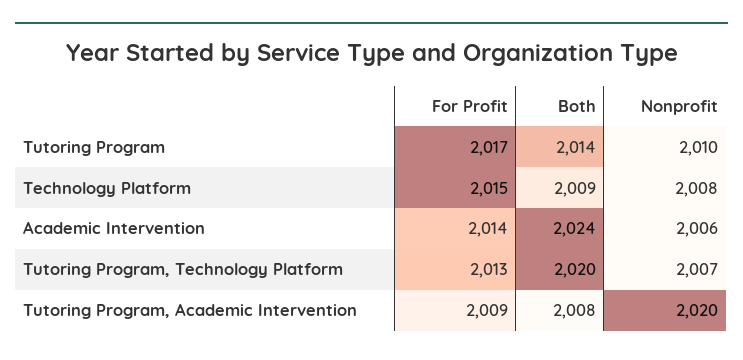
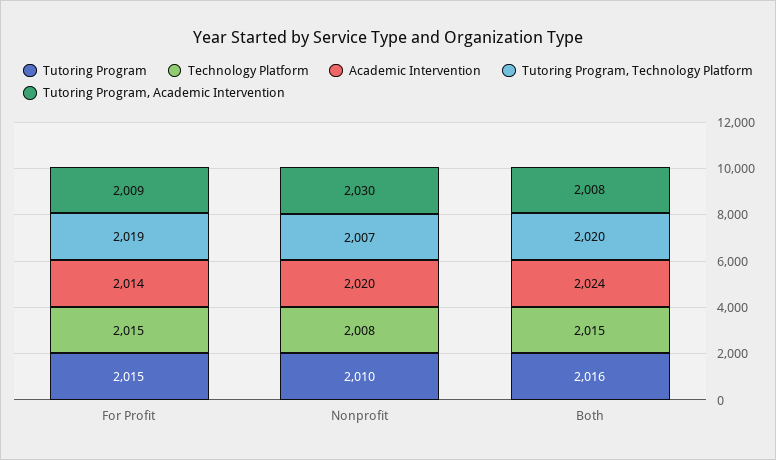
  {
    "Tutoring Program": {
-     "For Profit": 2017,
+     "For Profit": 2015,
-     "Both": 2014,
+     "Both": 2016,
      "Nonprofit": 2010
    },
    "Technology Platform": {
      "For Profit": 2015,
-     "Both": 2009,
+     "Both": 2015,
      "Nonprofit": 2008
    },
    "Academic Intervention": {
      "For Profit": 2014,
      "Both": 2024,
-     "Nonprofit": 2006
+     "Nonprofit": 2020
    },
    "Tutoring Program, Technology Platform": {
-     "For Profit": 2013,
+     "For Profit": 2019,
      "Both": 2020,
      "Nonprofit": 2007
    },
    "Tutoring Program, Academic Intervention": {
      "For Profit": 2009,
      "Both": 2008,
-     "Nonprofit": 2020
+     "Nonprofit": 2030
    }
  }

